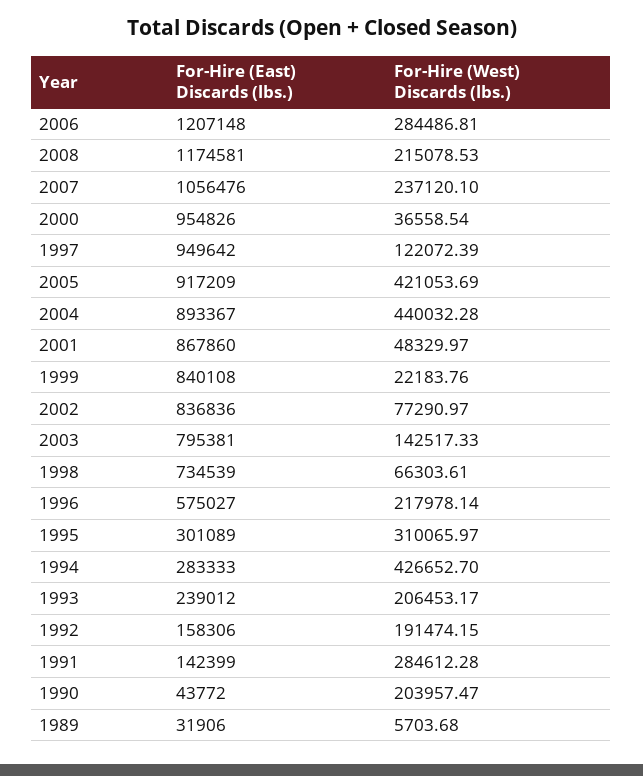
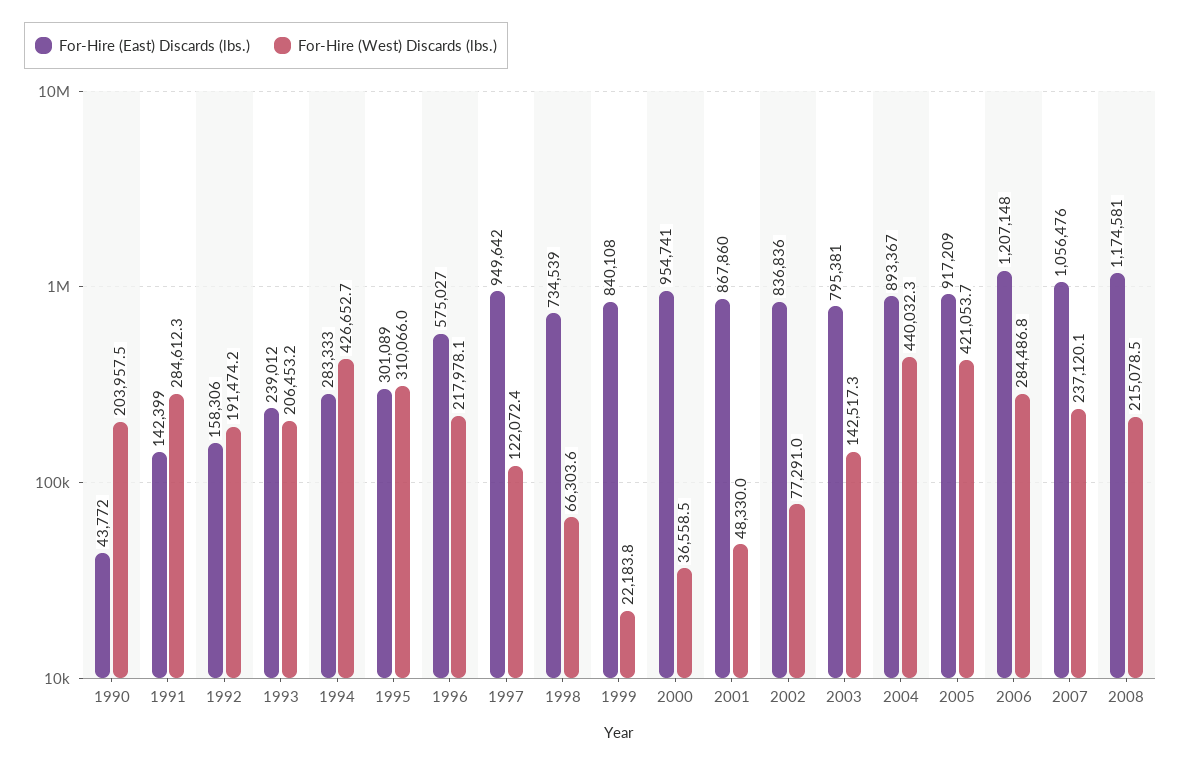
  {
    "For-Hire (East) Discards (lbs.)": {
      "2006": 1207148,
      "2008": 1174581,
      "2007": 1056476,
-     "2000": 954826,
+     "2000": 954741,
      "1997": 949642,
      "2005": 917209,
      "2004": 893367,
      "2001": 867860,
      "1999": 840108,
      "2002": 836836,
      "2003": 795381,
      "1998": 734539,
      "1996": 575027,
      "1995": 301089,
      "1994": 283333,
      "1993": 239012,
      "1992": 158306,
      "1991": 142399,
-     "1990": 43772,
+     "1990": 43772
-     "1989": 31906
    },
    "For-Hire (West) Discards (lbs.)": {
      "2006": 284486.81,
      "2008": 215078.53,
      "2007": 237120.1,
      "2000": 36558.54,
      "1997": 122072.39,
      "2005": 421053.69,
      "2004": 440032.28,
      "2001": 48329.97,
      "1999": 22183.76,
      "2002": 77290.97,
      "2003": 142517.33,
      "1998": 66303.61,
      "1996": 217978.14,
      "1995": 310065.97,
      "1994": 426652.7,
      "1993": 206453.17,
      "1992": 191474.15,
      "1991": 284612.28,
-     "1990": 203957.47,
+     "1990": 203957.47
-     "1989": 5703.68
    }
  }

